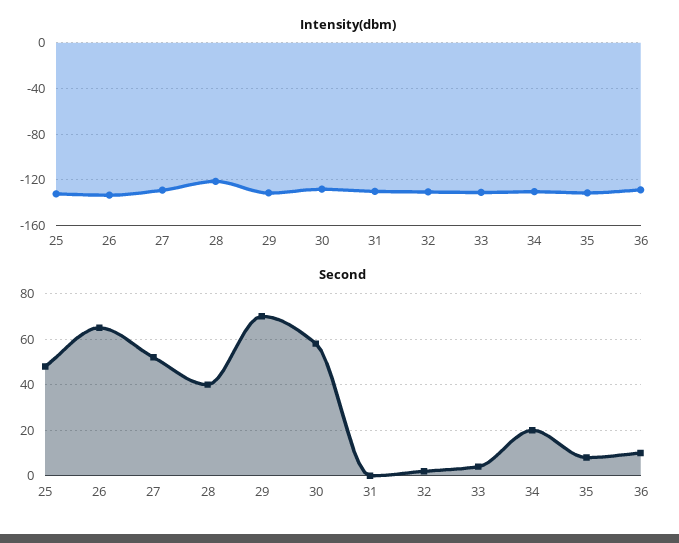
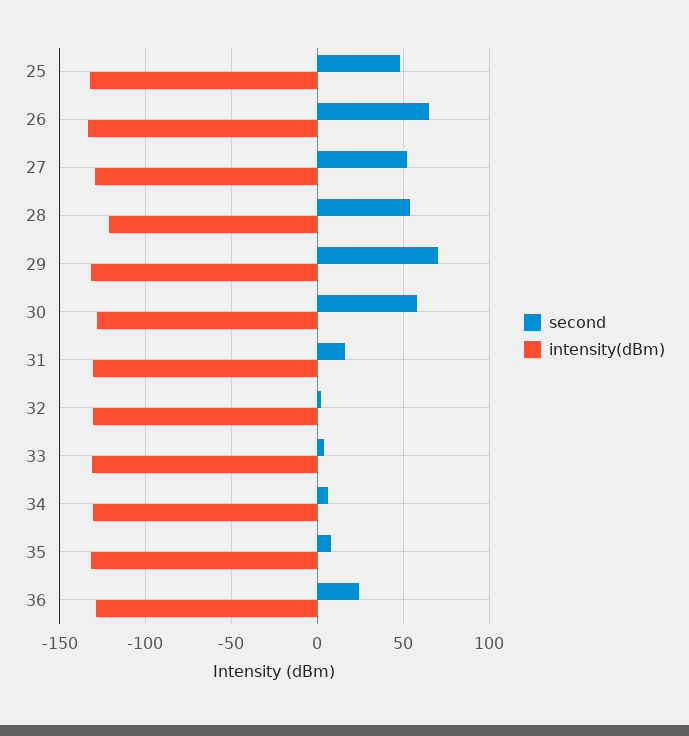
  {
    "Intensity(dbm)": {
      "25": -135,
      "26": -135,
      "27": -130,
      "28": -120,
      "29": -130,
      "30": -130,
      "31": -130,
      "32": -130,
      "33": -130,
      "34": -130,
      "35": -130,
      "36": -130
    },
    "Second": {
      "25": 50,
      "26": 65,
      "27": 50,
-     "28": 40,
+     "28": 55,
      "29": 70,
      "30": 60,
-     "31": 0,
+     "31": 15,
      "32": 0,
      "33": 5,
-     "34": 20,
+     "34": 5,
      "35": 10,
-     "36": 10
+     "36": 25
    }
  }

